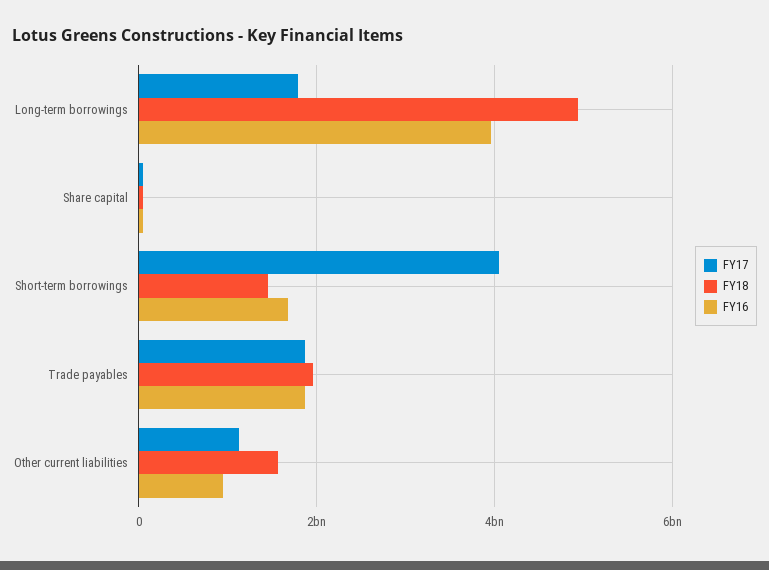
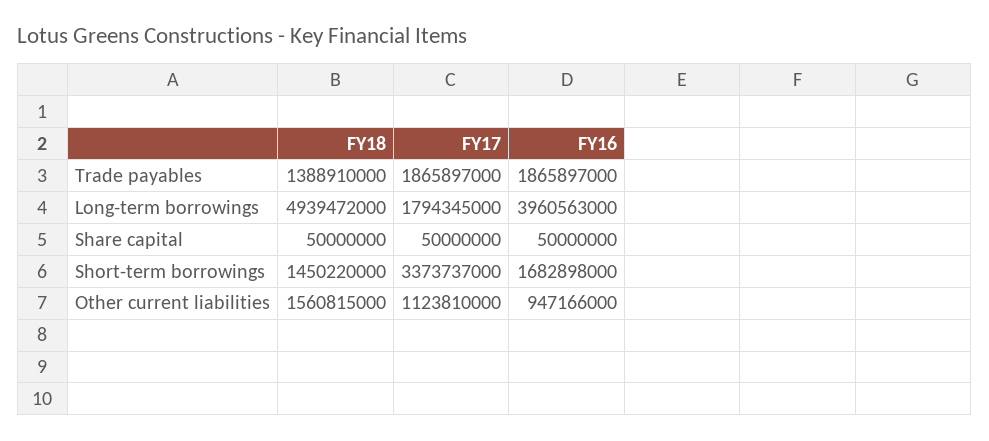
  {
    "FY17": {
      "Long-term borrowings": 1794345000,
      "Share capital": 50000000,
-     "Short-term borrowings": 4000000000,
+     "Short-term borrowings": 3373737000,
      "Trade payables": 1865897000,
      "Other current liabilities": 1123810000
    },
    "FY18": {
      "Long-term borrowings": 4939472000,
      "Share capital": 50000000,
      "Short-term borrowings": 1450220000,
-     "Trade payables": 2000000000,
+     "Trade payables": 1388910000,
      "Other current liabilities": 1560815000
    },
    "FY16": {
      "Long-term borrowings": 3960563000,
      "Share capital": 50000000,
      "Short-term borrowings": 1682898000,
      "Trade payables": 1865897000,
      "Other current liabilities": 947166000
    }
  }

